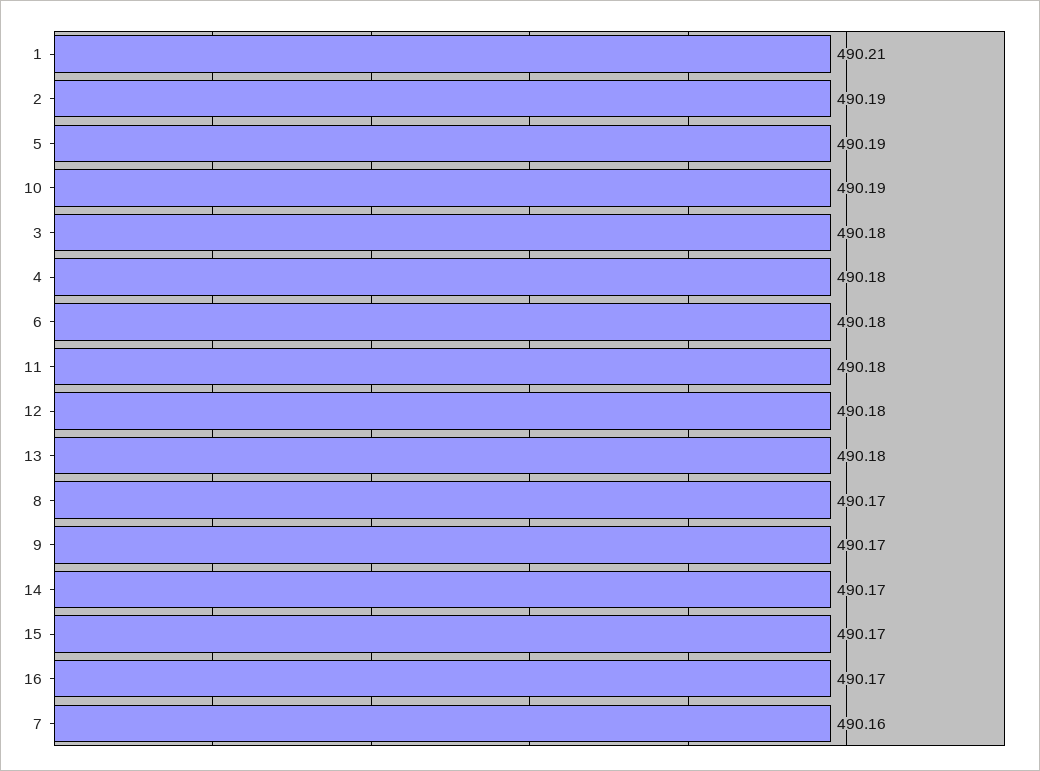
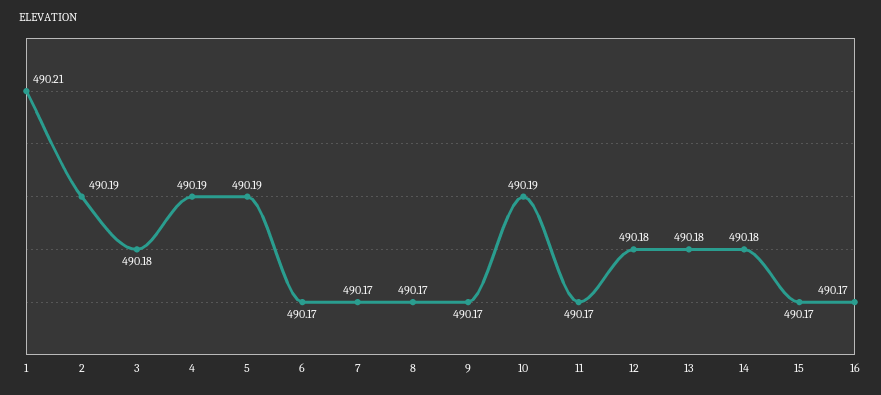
  {
    "1": 490.21,
    "2": 490.19,
    "5": 490.19,
    "10": 490.19,
    "3": 490.18,
-   "4": 490.18,
+   "4": 490.19,
-   "6": 490.18,
+   "6": 490.17,
-   "11": 490.18,
+   "11": 490.17,
    "12": 490.18,
    "13": 490.18,
    "8": 490.17,
    "9": 490.17,
-   "14": 490.17,
+   "14": 490.18,
    "15": 490.17,
    "16": 490.17,
-   "7": 490.16
+   "7": 490.17
  }

